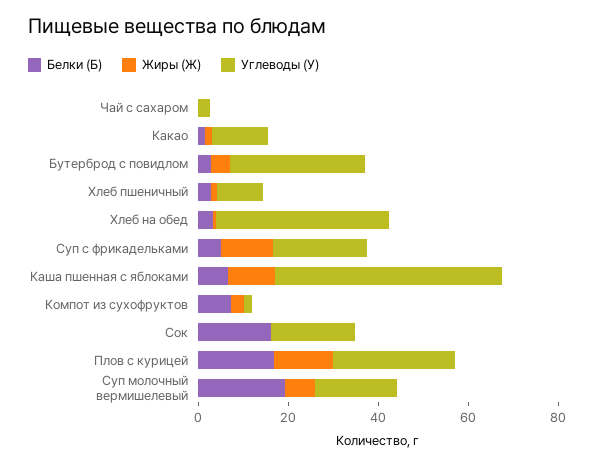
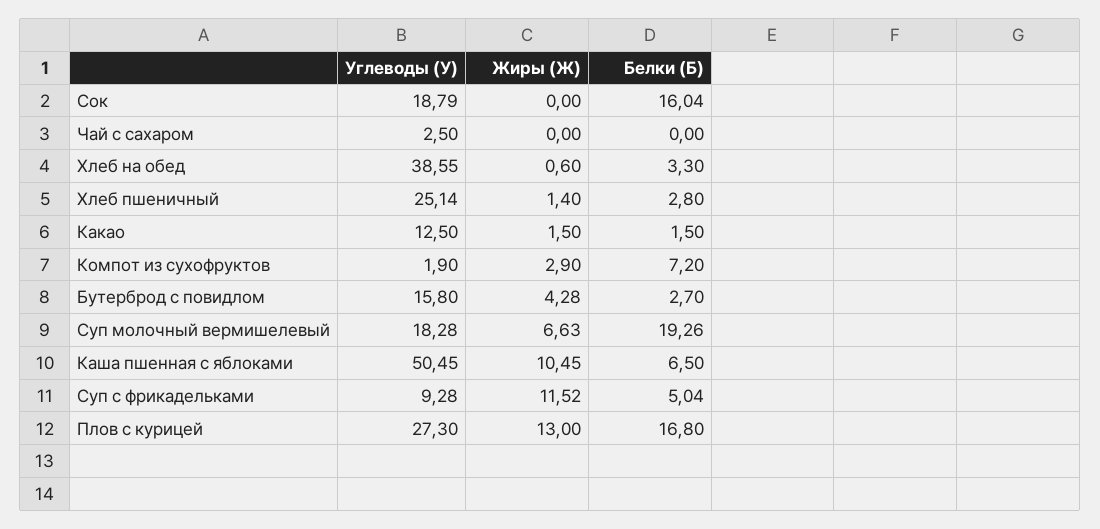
  {
    "Белки (Б)": {
      "Чай с сахаром": 0,
      "Какао": 1.5,
      "Бутерброд с повидлом": 2.7,
      "Хлеб пшеничный": 2.8,
      "Хлеб на обед": 3.3,
      "Суп с фрикадельками": 5.04,
      "Каша пшенная с яблоками": 6.5,
      "Компот из сухофруктов": 7.2,
      "Сок": 16.04,
      "Плов с курицей": 16.8,
      "Суп молочный вермишелевый": 19.26
    },
    "Жиры (Ж)": {
      "Чай с сахаром": 0,
      "Какао": 1.5,
      "Бутерброд с повидлом": 4.28,
      "Хлеб пшеничный": 1.4,
      "Хлеб на обед": 0.6,
      "Суп с фрикадельками": 11.52,
      "Каша пшенная с яблоками": 10.45,
      "Компот из сухофруктов": 2.9,
      "Сок": 0,
      "Плов с курицей": 13,
      "Суп молочный вермишелевый": 6.63
    },
    "Углеводы (У)": {
      "Чай с сахаром": 2.5,
      "Какао": 12.5,
-     "Бутерброд с повидлом": 30,
+     "Бутерброд с повидлом": 15.8,
-     "Хлеб пшеничный": 10,
+     "Хлеб пшеничный": 25.14,
      "Хлеб на обед": 38.55,
-     "Суп с фрикадельками": 20,
+     "Суп с фрикадельками": 9.28,
      "Каша пшенная с яблоками": 50.45,
      "Компот из сухофруктов": 1.9,
      "Сок": 18.79,
      "Плов с курицей": 27.3,
      "Суп молочный вермишелевый": 18.28
    }
  }

